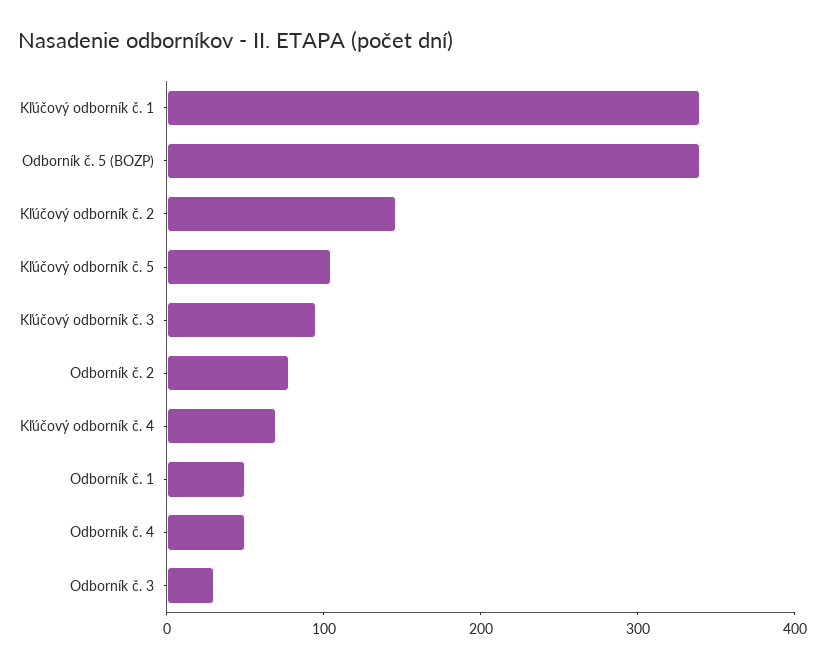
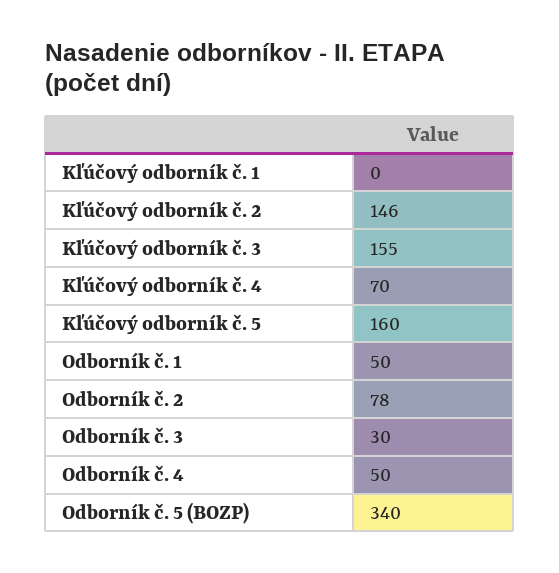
  {
-   "Kľúčový odborník č. 1": 340,
+   "Kľúčový odborník č. 1": 0,
    "Odborník č. 5 (BOZP)": 340,
    "Kľúčový odborník č. 2": 146,
-   "Kľúčový odborník č. 5": 100,
+   "Kľúčový odborník č. 5": 160,
-   "Kľúčový odborník č. 3": 100,
+   "Kľúčový odborník č. 3": 155,
    "Odborník č. 2": 78,
    "Kľúčový odborník č. 4": 70,
    "Odborník č. 1": 50,
    "Odborník č. 4": 50,
    "Odborník č. 3": 30
  }

